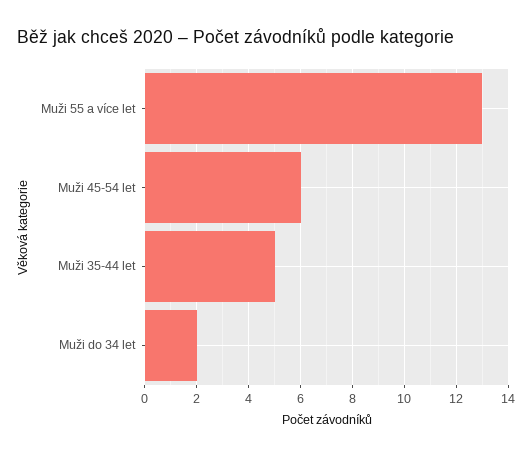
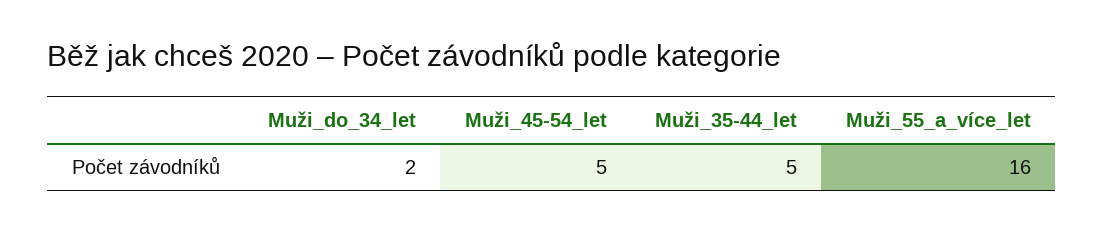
  {
-   "Muži 55 a více let": 13,
+   "Muži 55 a více let": 16,
-   "Muži 45-54 let": 6,
+   "Muži 45-54 let": 5,
    "Muži 35-44 let": 5,
    "Muži do 34 let": 2
  }

